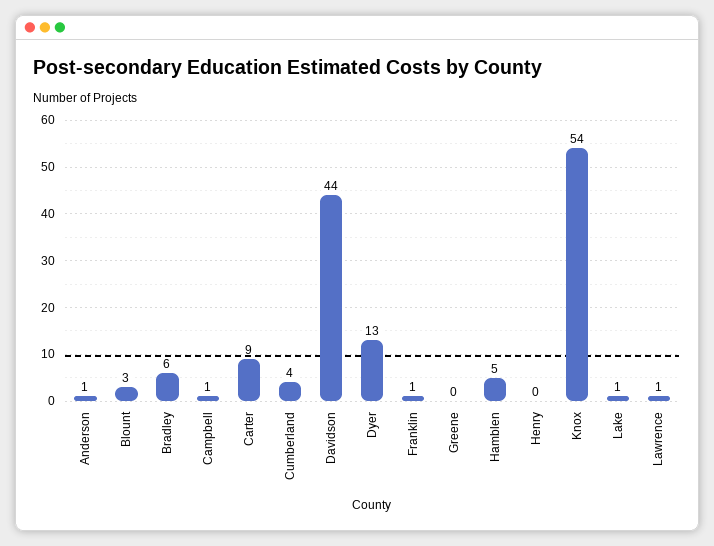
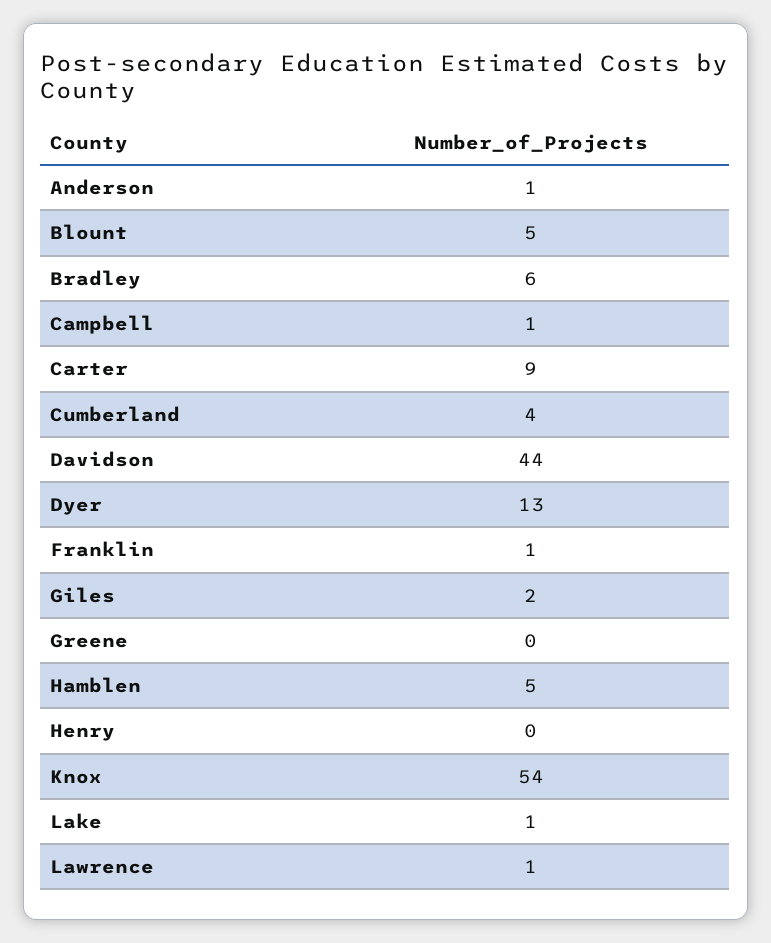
  {
    "Anderson": 1,
-   "Blount": 3,
+   "Blount": 5,
    "Bradley": 6,
    "Campbell": 1,
    "Carter": 9,
    "Cumberland": 4,
    "Davidson": 44,
    "Dyer": 13,
    "Franklin": 1,
    "Greene": 0,
    "Hamblen": 5,
    "Henry": 0,
    "Knox": 54,
    "Lake": 1,
-   "Lawrence": 1
+   "Lawrence": 1,
+   "Giles": 2
  }

